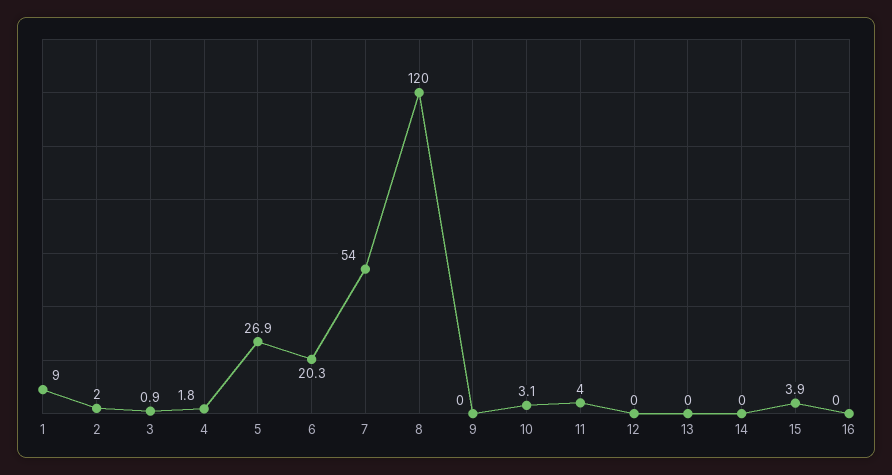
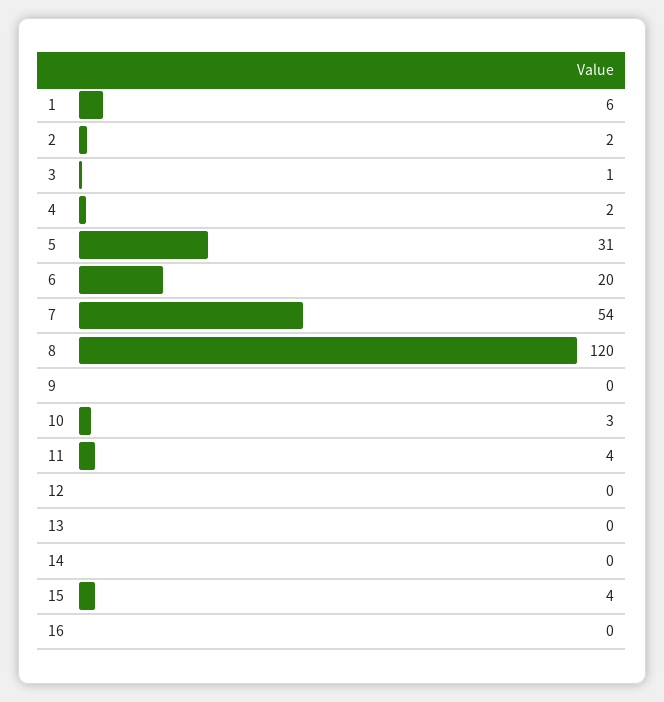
  {
-   "1": 9,
+   "1": 6,
    "2": 2,
    "3": 0.9,
    "4": 1.8,
-   "5": 26.9,
+   "5": 31,
    "6": 20.3,
    "7": 54,
    "8": 120,
    "9": 0,
    "10": 3.1,
    "11": 4,
    "12": 0,
    "13": 0,
    "14": 0,
    "15": 3.9,
    "16": 0
  }

